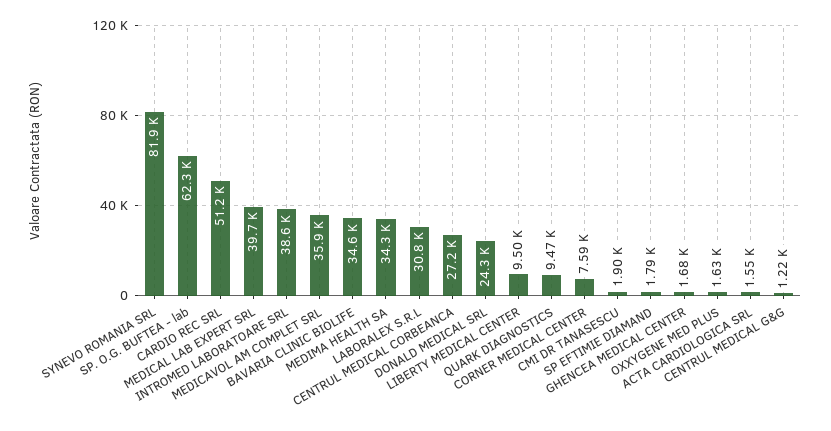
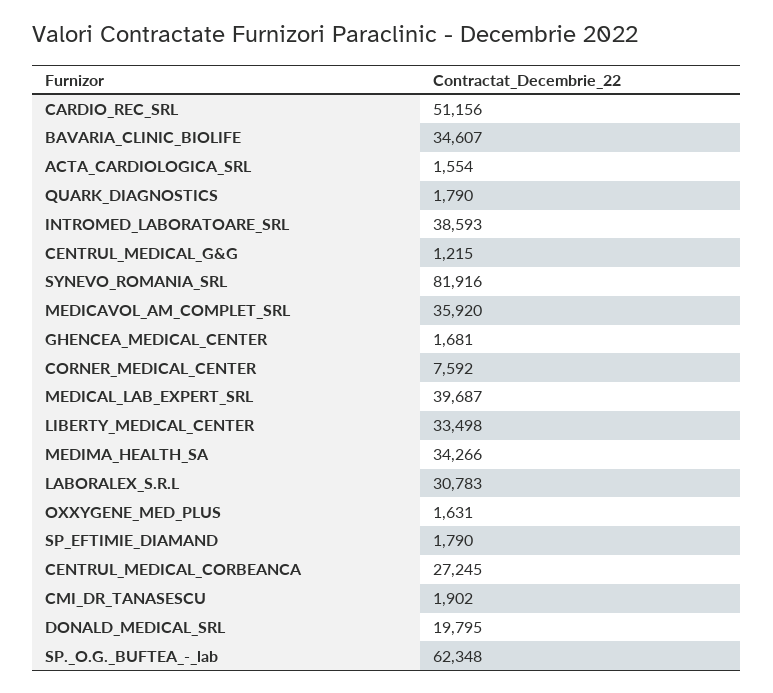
  {
    "SYNEVO ROMANIA SRL": 81916,
    "SP. O.G. BUFTEA - lab": 62348,
    "CARDIO REC SRL": 51156,
    "MEDICAL LAB EXPERT SRL": 39687,
    "INTROMED LABORATOARE SRL": 38593,
    "MEDICAVOL AM COMPLET SRL": 35920,
    "BAVARIA CLINIC BIOLIFE": 34607,
    "MEDIMA HEALTH SA": 34266,
    "LABORALEX S.R.L": 30783,
    "CENTRUL MEDICAL CORBEANCA": 27245,
-   "DONALD MEDICAL SRL": 24300,
+   "DONALD MEDICAL SRL": 19795,
-   "LIBERTY MEDICAL CENTER": 9500,
+   "LIBERTY MEDICAL CENTER": 33498,
-   "QUARK DIAGNOSTICS": 9470,
+   "QUARK DIAGNOSTICS": 1790,
    "CORNER MEDICAL CENTER": 7592,
    "CMI DR TANASESCU": 1902,
    "SP EFTIMIE DIAMAND": 1790,
    "GHENCEA MEDICAL CENTER": 1681,
    "OXXYGENE MED PLUS": 1631,
    "ACTA CARDIOLOGICA SRL": 1554,
    "CENTRUL MEDICAL G&G": 1215
  }

